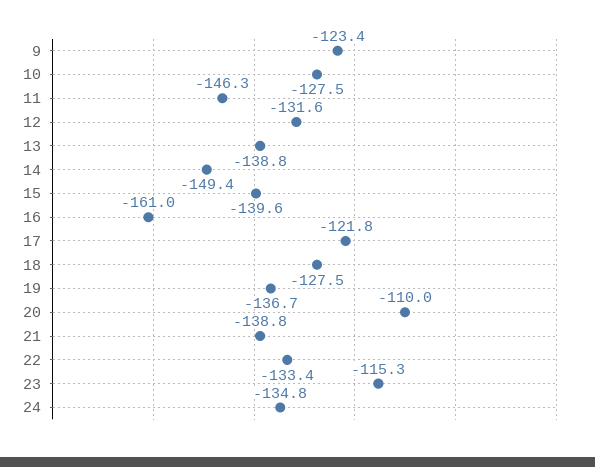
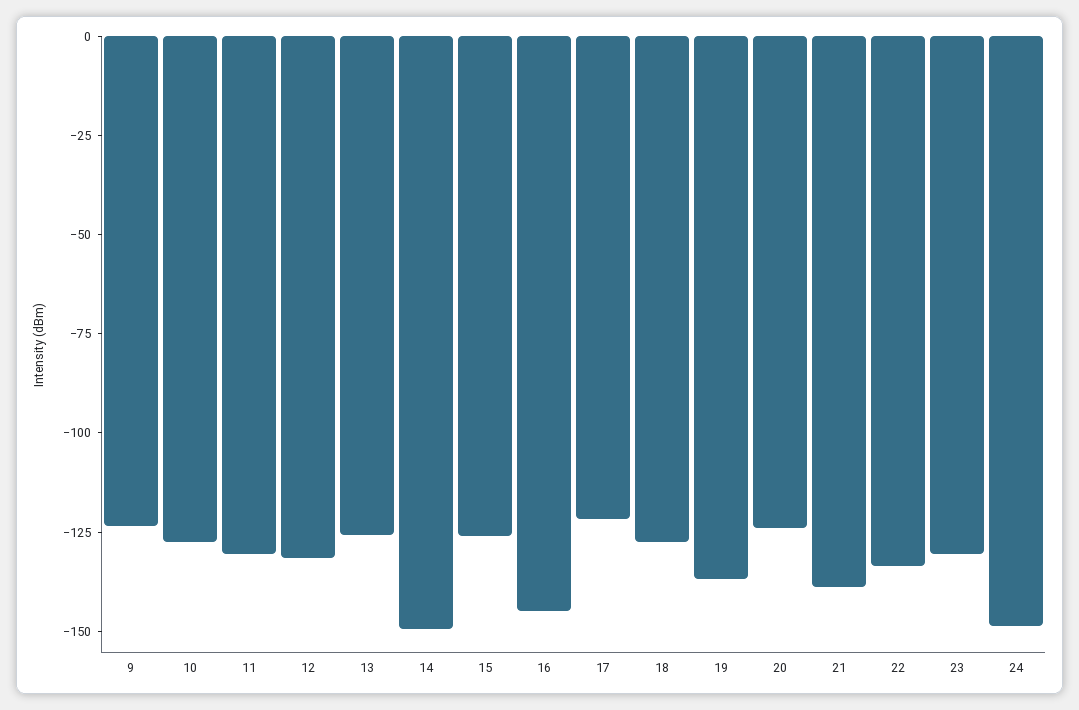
  {
    "9": -123.4,
    "10": -127.5,
-   "11": -146.3,
+   "11": -130,
    "12": -131.6,
-   "13": -138.8,
+   "13": -125,
    "14": -149.4,
-   "15": -139.6,
+   "15": -125,
-   "16": -161,
+   "16": -145,
    "17": -121.8,
    "18": -127.5,
    "19": -136.7,
-   "20": -110,
+   "20": -125,
    "21": -138.8,
    "22": -133.4,
-   "23": -115.3,
+   "23": -130,
-   "24": -134.8
+   "24": -150
  }

